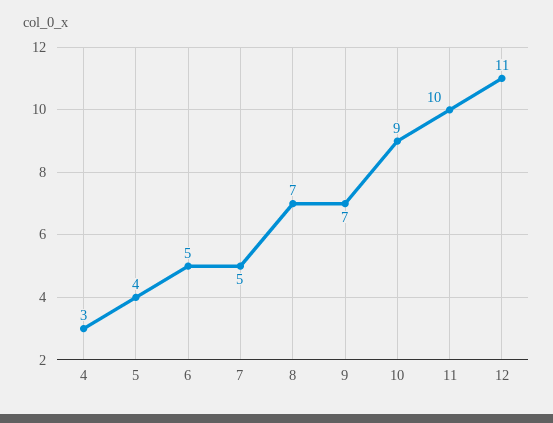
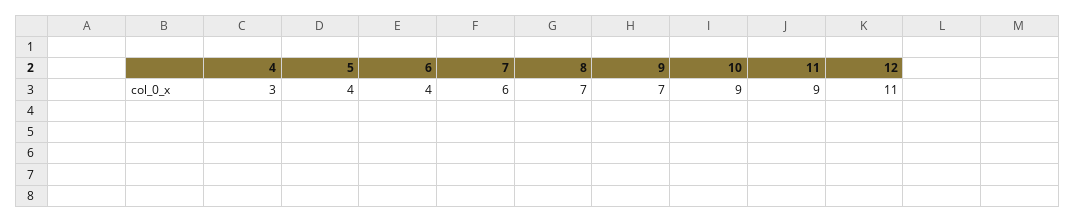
  {
    "4": 3,
    "5": 4,
-   "6": 5,
+   "6": 4,
-   "7": 5,
+   "7": 6,
    "8": 7,
    "9": 7,
    "10": 9,
-   "11": 10,
+   "11": 9,
    "12": 11
  }

